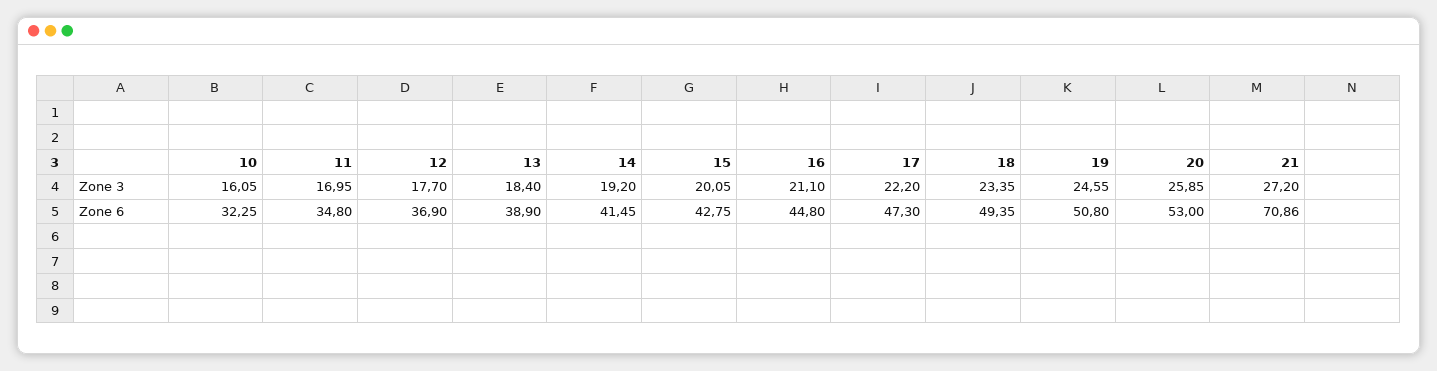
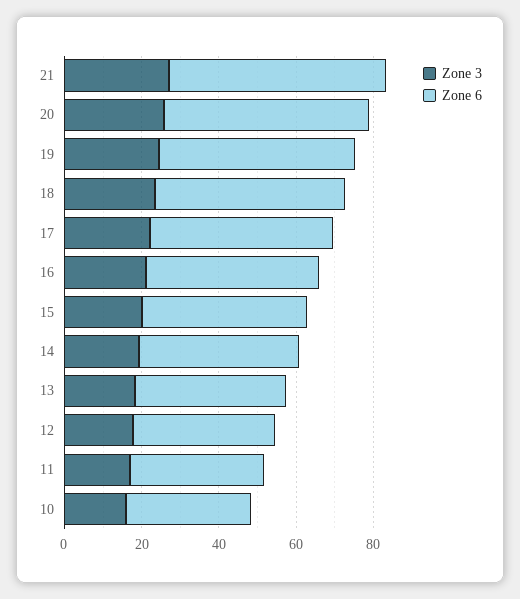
  {
    "Zone 3": {
      "10": 16.05,
      "11": 16.95,
      "12": 17.7,
      "13": 18.4,
      "14": 19.2,
      "15": 20.05,
      "16": 21.1,
      "17": 22.2,
      "18": 23.35,
      "19": 24.55,
      "20": 25.85,
      "21": 27.2
    },
    "Zone 6": {
      "10": 32.25,
      "11": 34.8,
      "12": 36.9,
      "13": 38.9,
      "14": 41.45,
      "15": 42.75,
      "16": 44.8,
      "17": 47.3,
      "18": 49.35,
      "19": 50.8,
      "20": 53,
-     "21": 70.86
+     "21": 55
    }
  }

